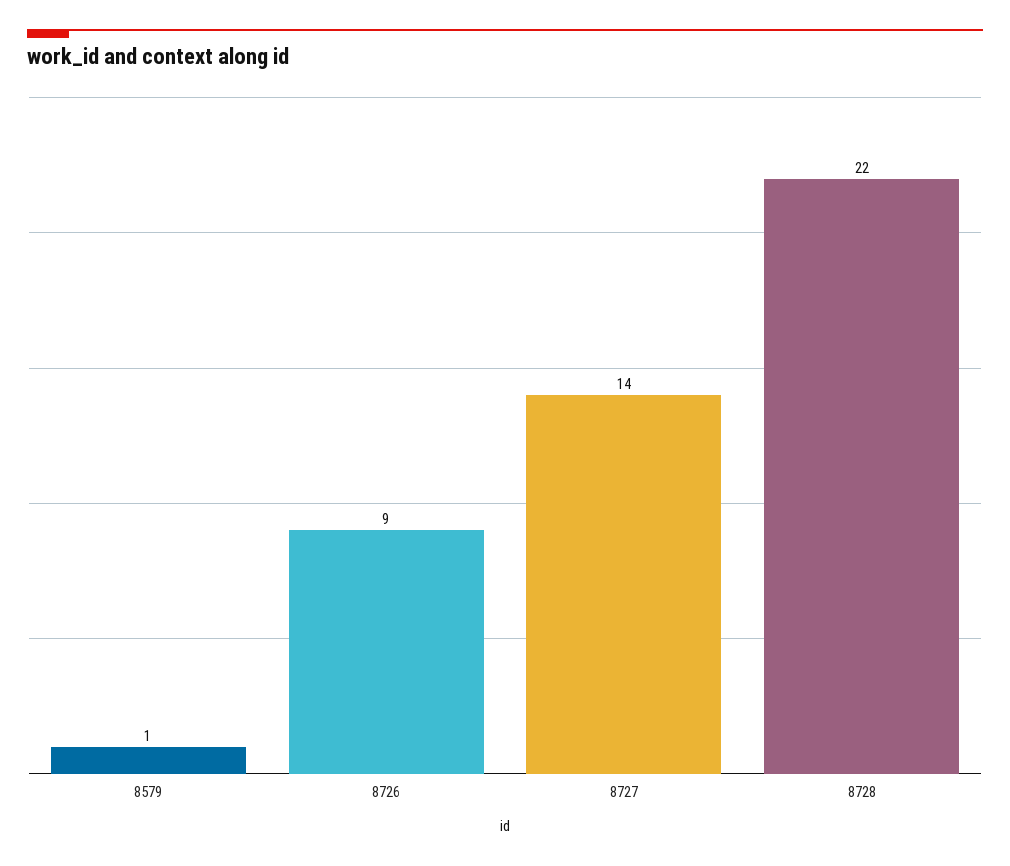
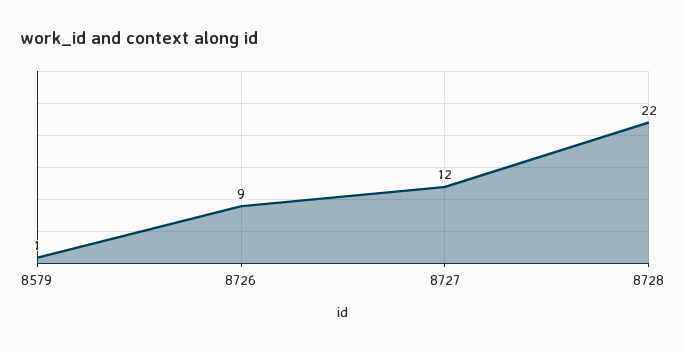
  {
    "8579": 1,
    "8726": 9,
-   "8727": 14,
+   "8727": 12,
    "8728": 22
  }

